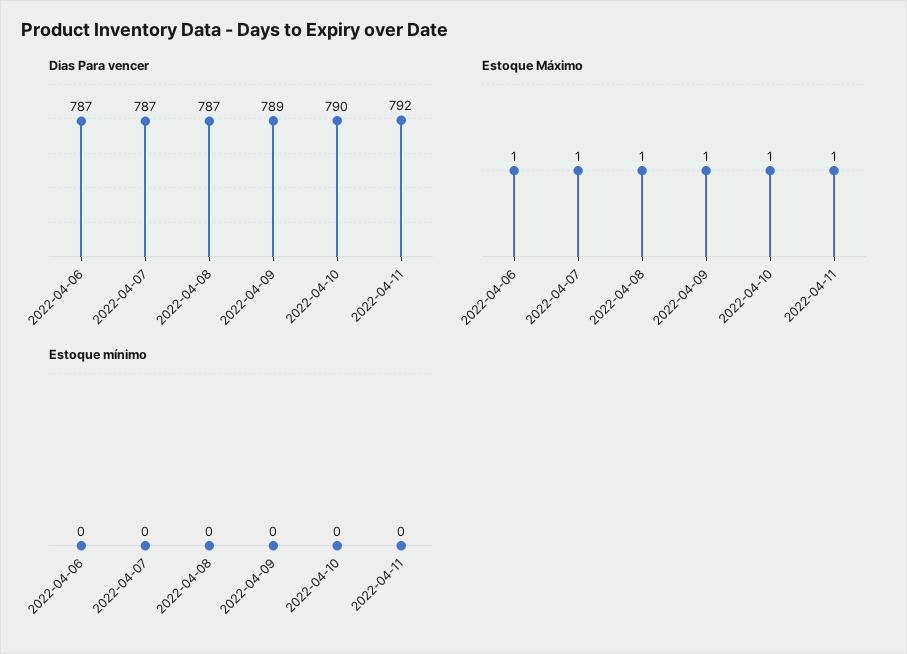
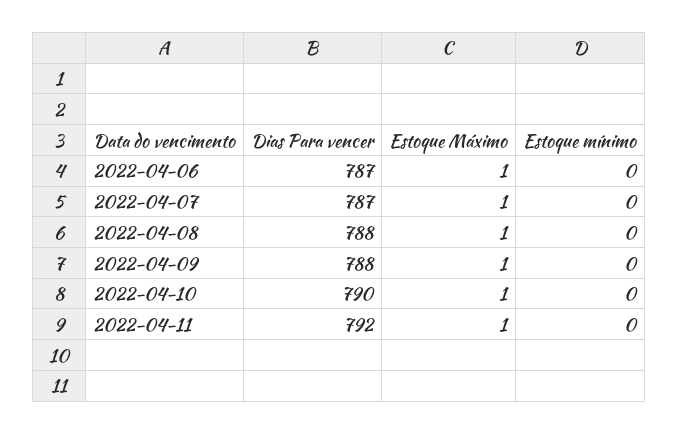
  {
    "Dias Para vencer": {
      "2022-04-06": 787,
      "2022-04-07": 787,
-     "2022-04-08": 787,
+     "2022-04-08": 788,
-     "2022-04-09": 789,
+     "2022-04-09": 788,
      "2022-04-10": 790,
      "2022-04-11": 792
    },
    "Estoque Máximo": {
      "2022-04-06": 1,
      "2022-04-07": 1,
      "2022-04-08": 1,
      "2022-04-09": 1,
      "2022-04-10": 1,
      "2022-04-11": 1
    },
    "Estoque mínimo": {
      "2022-04-06": 0,
      "2022-04-07": 0,
      "2022-04-08": 0,
      "2022-04-09": 0,
      "2022-04-10": 0,
      "2022-04-11": 0
    }
  }

